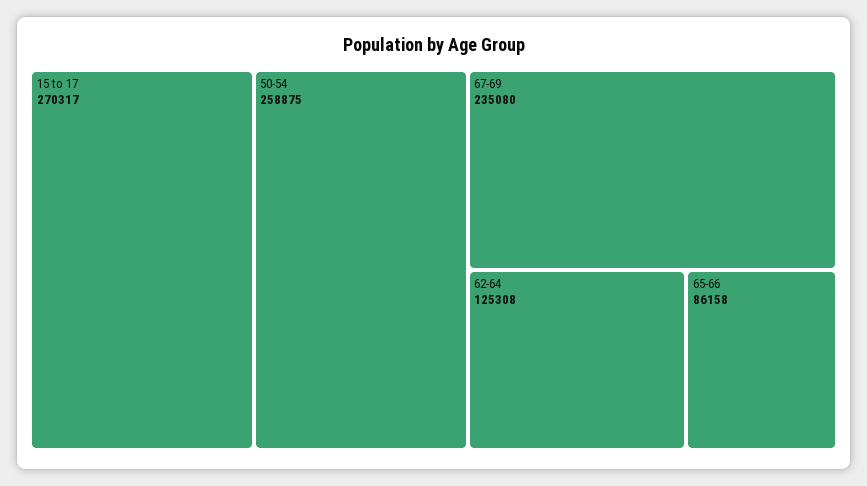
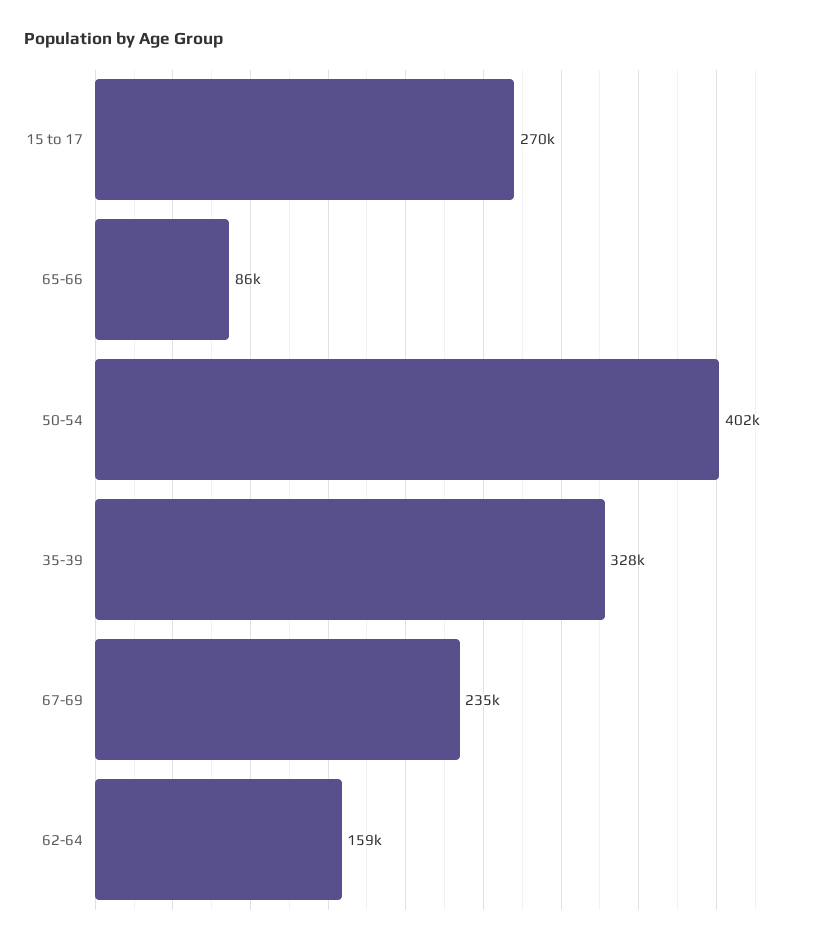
  {
    "15 to 17": 270317,
-   "50-54": 258875,
+   "50-54": 402000,
    "67-69": 235080,
-   "62-64": 125308,
+   "62-64": 159000,
-   "65-66": 86158
+   "65-66": 86158,
+   "35-39": 328000
  }

